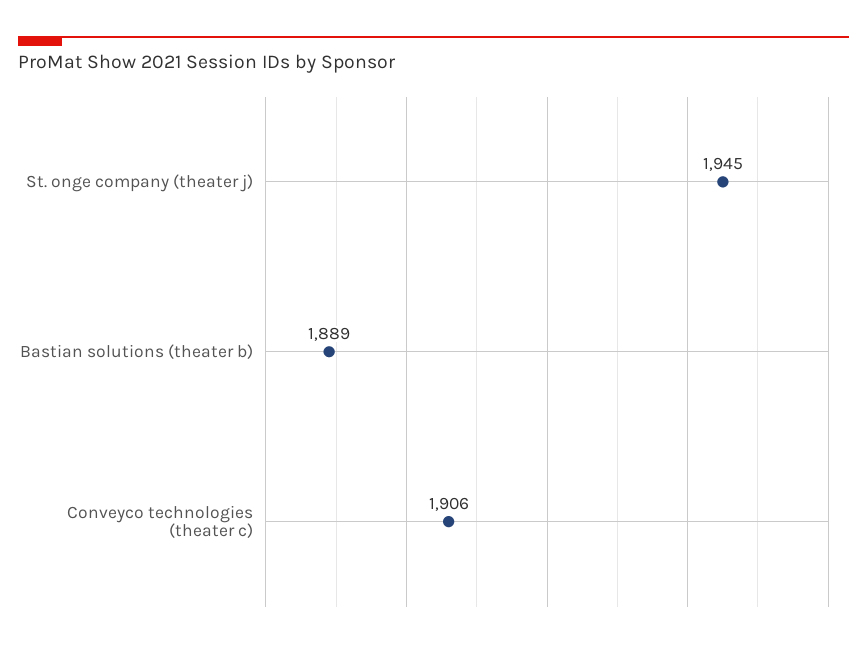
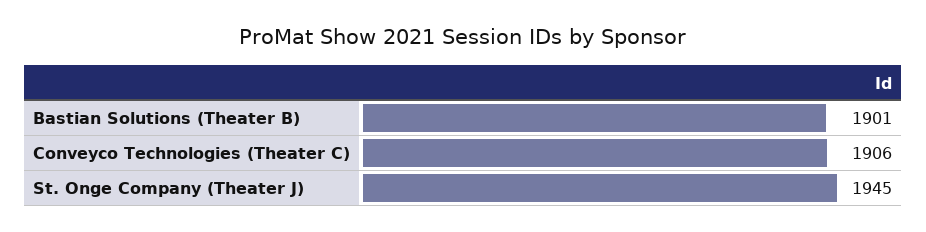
  {
    "St. onge company (theater j)": 1945,
-   "Bastian solutions (theater b)": 1889,
+   "Bastian solutions (theater b)": 1901,
    "Conveyco technologies (theater c)": 1906
  }

